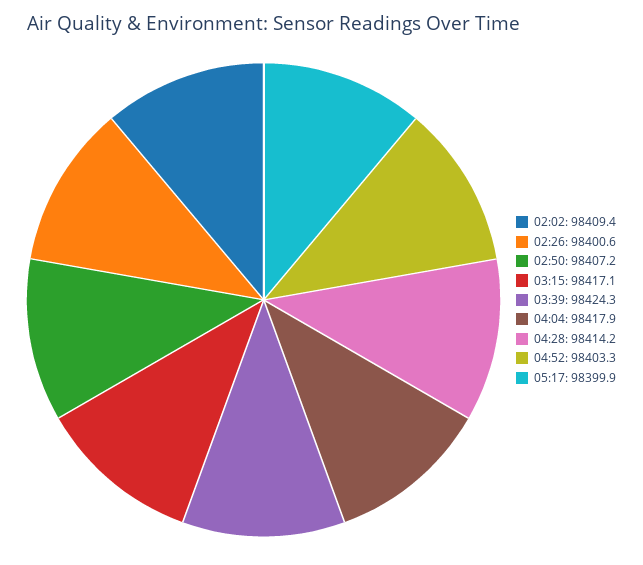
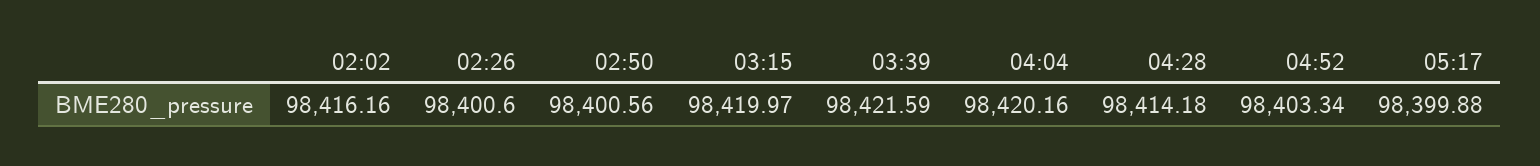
  {
-   "02:02": 98409.4,
+   "02:02": 98416.16,
    "02:26": 98400.6,
-   "02:50": 98407.2,
+   "02:50": 98400.56,
-   "03:15": 98417.1,
+   "03:15": 98419.97,
-   "03:39": 98424.3,
+   "03:39": 98421.59,
-   "04:04": 98417.9,
+   "04:04": 98420.16,
    "04:28": 98414.18,
    "04:52": 98403.34,
    "05:17": 98399.88
  }

